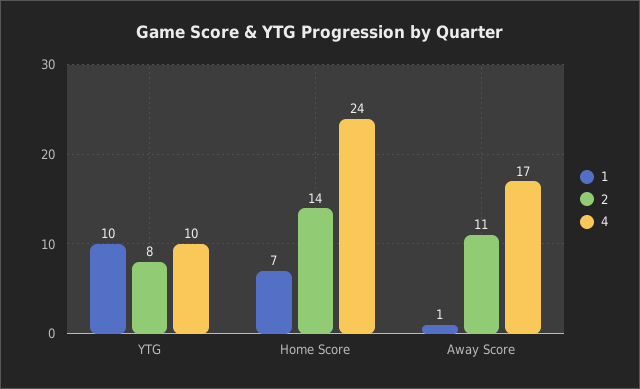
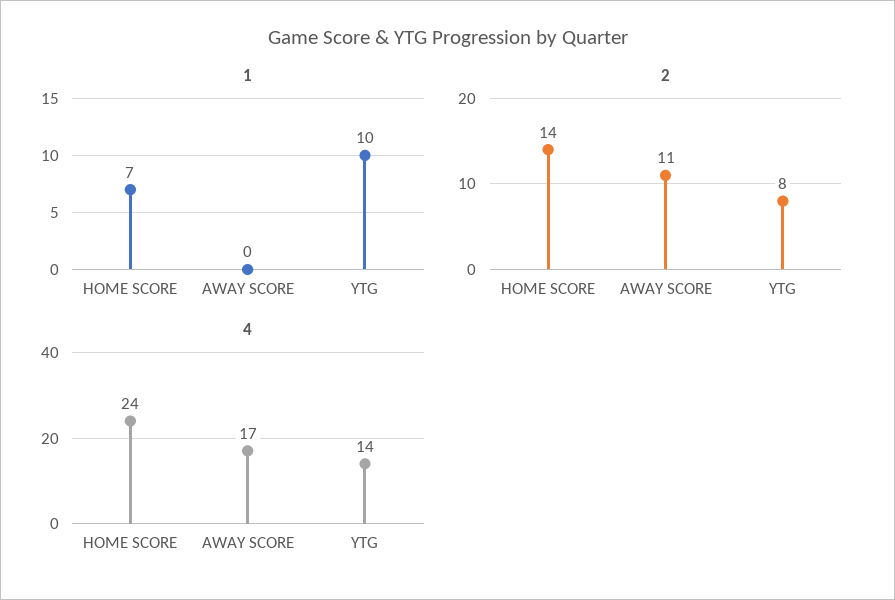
  {
    "1": {
      "YTG": 10,
      "Home Score": 7,
-     "Away Score": 1
+     "Away Score": 0
    },
    "2": {
      "YTG": 8,
      "Home Score": 14,
      "Away Score": 11
    },
    "4": {
-     "YTG": 10,
+     "YTG": 14,
      "Home Score": 24,
      "Away Score": 17
    }
  }

